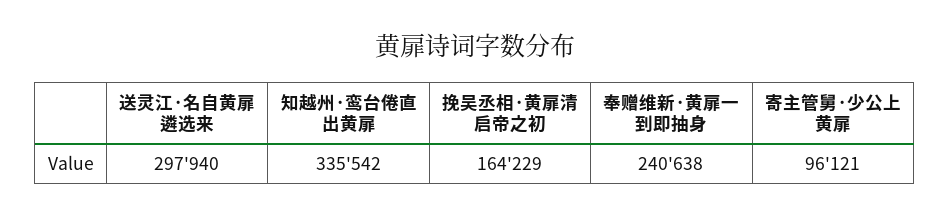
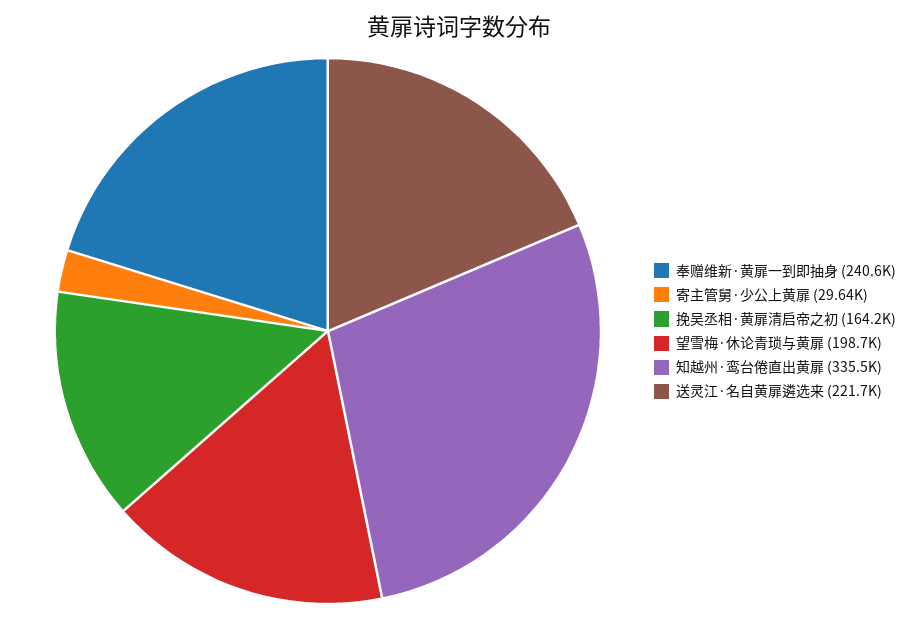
  {
-   "送灵江·名自黄扉遴选来": 297940,
+   "送灵江·名自黄扉遴选来": 221700,
    "知越州·鸾台倦直出黄扉": 335542,
    "挽吴丞相·黄扉清启帝之初": 164229,
    "奉赠维新·黄扉一到即抽身": 240638,
-   "寄主管舅·少公上黄扉": 96121
+   "寄主管舅·少公上黄扉": 29640,
+   "望雪梅·休论青琐与黄扉": 198700
  }

